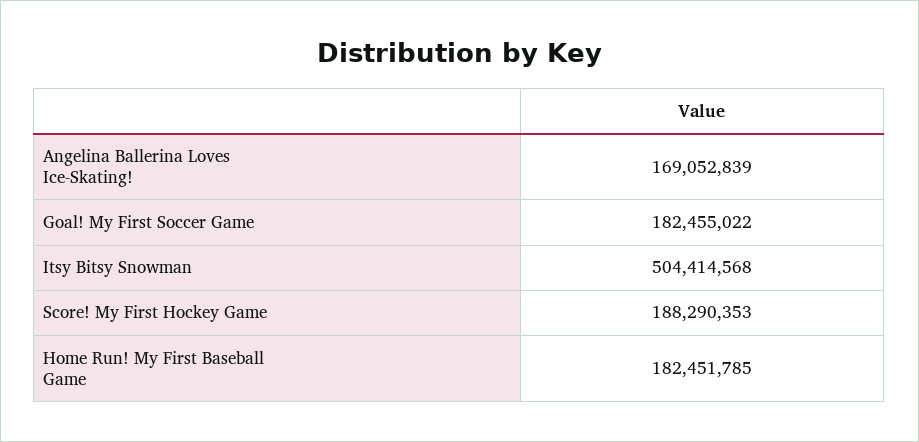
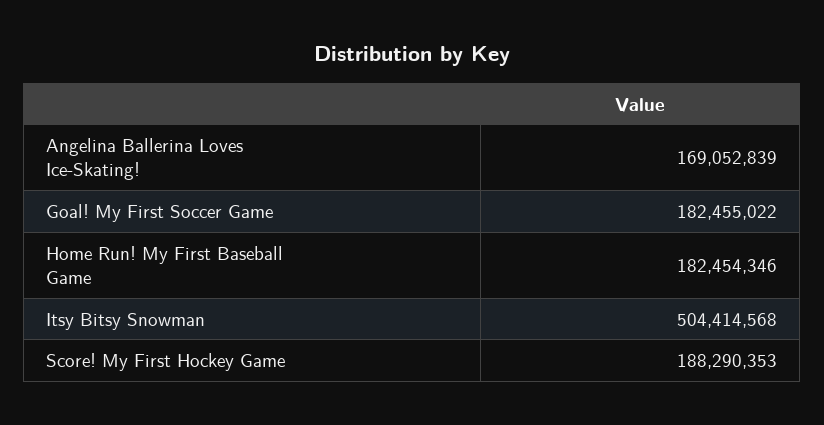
  {
    "Angelina Ballerina Loves Ice-Skating!": 169052839,
    "Goal! My First Soccer Game": 182455022,
    "Itsy Bitsy Snowman": 504414568,
    "Score! My First Hockey Game": 188290353,
-   "Home Run! My First Baseball Game": 182451785
+   "Home Run! My First Baseball Game": 182454346
  }

